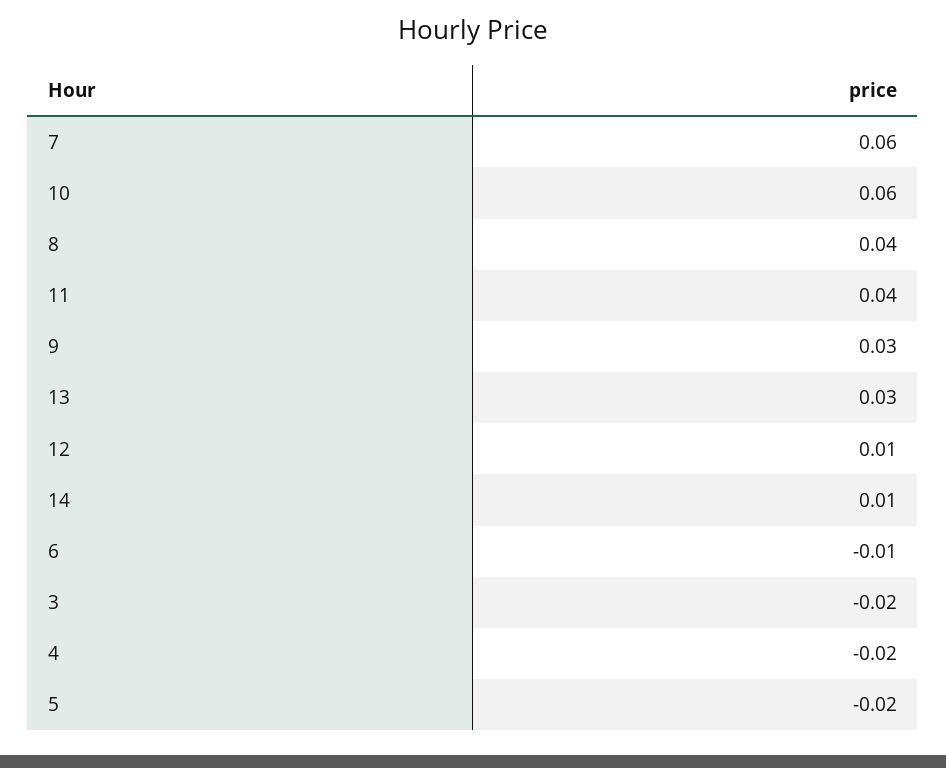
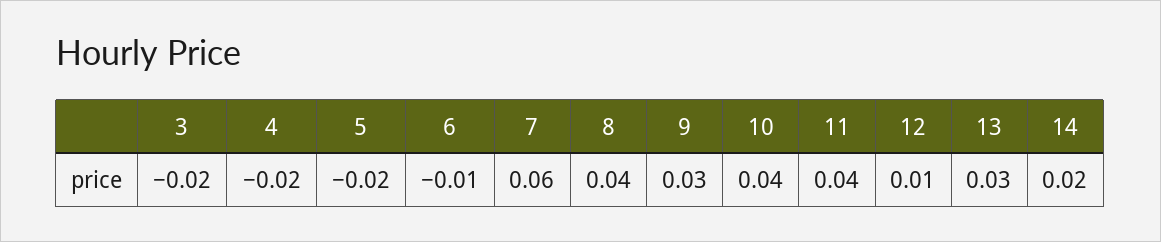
  {
    "7": 0.06,
-   "10": 0.06,
+   "10": 0.04,
    "8": 0.04,
    "11": 0.04,
    "9": 0.03,
    "13": 0.03,
    "12": 0.01,
-   "14": 0.01,
+   "14": 0.02,
    "6": -0.01,
    "3": -0.02,
    "4": -0.02,
    "5": -0.02
  }

